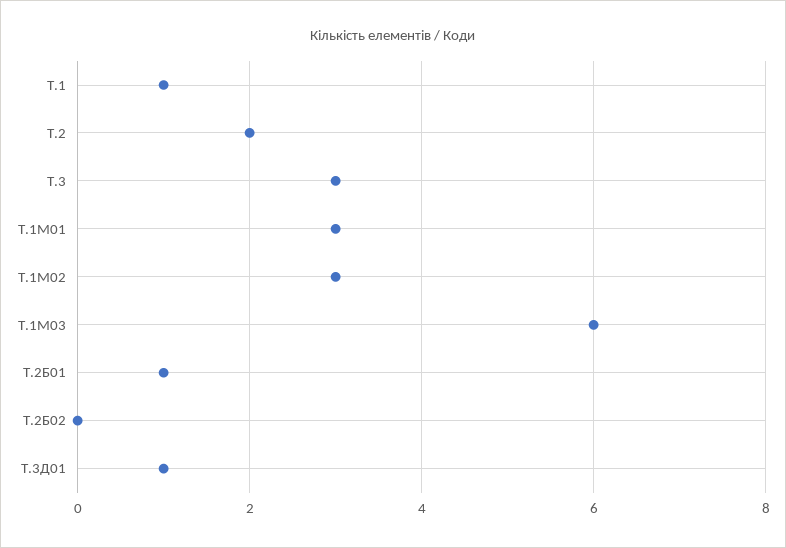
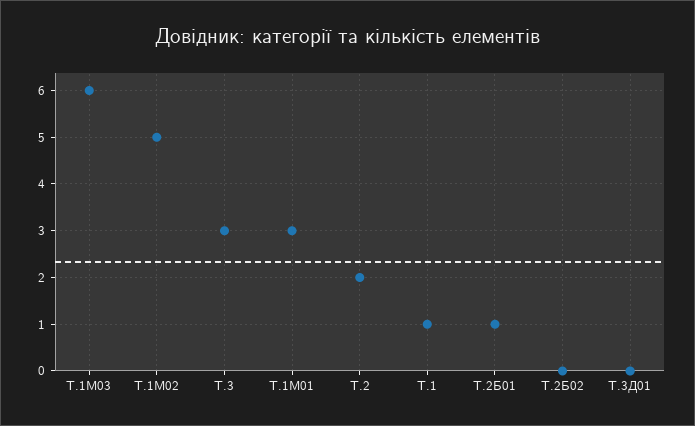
  {
    "Т.1": 1,
    "Т.2": 2,
    "Т.3": 3,
    "Т.1М01": 3,
-   "Т.1М02": 3,
+   "Т.1М02": 5,
    "Т.1М03": 6,
    "Т.2Б01": 1,
    "Т.2Б02": 0,
-   "Т.3Д01": 1
+   "Т.3Д01": 0
  }

